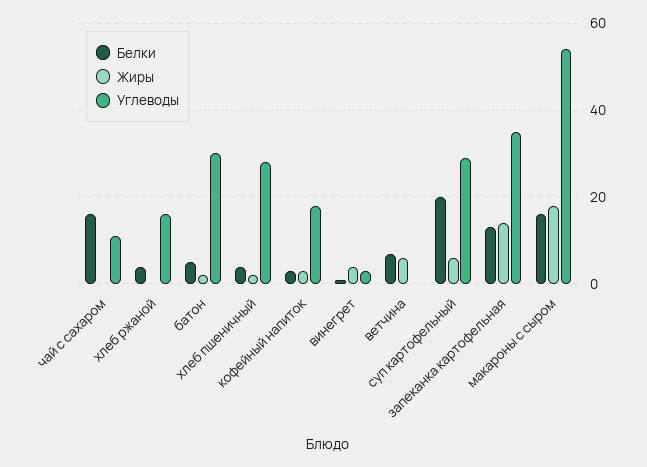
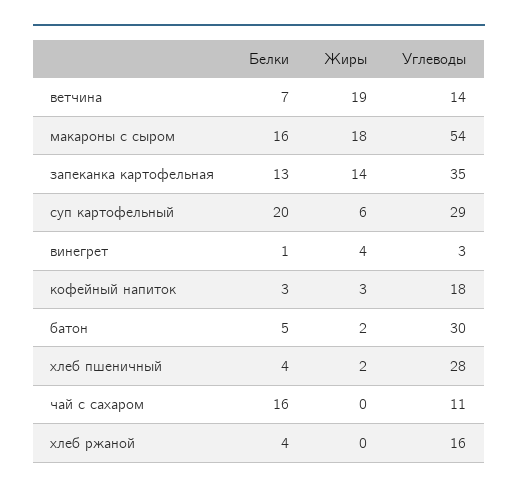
  {
    "Белки": {
      "чай с сахаром": 16,
      "хлеб ржаной": 4,
      "батон": 5,
      "хлеб пшеничный": 4,
      "кофейный напиток": 3,
      "винегрет": 1,
      "ветчина": 7,
      "суп картофельный": 20,
      "запеканка картофельная": 13,
      "макароны с сыром": 16
    },
    "Жиры": {
      "чай с сахаром": 0,
      "хлеб ржаной": 0,
      "батон": 2,
      "хлеб пшеничный": 2,
      "кофейный напиток": 3,
      "винегрет": 4,
-     "ветчина": 5,
+     "ветчина": 19,
      "суп картофельный": 6,
      "запеканка картофельная": 14,
      "макароны с сыром": 18
    },
    "Углеводы": {
      "чай с сахаром": 11,
      "хлеб ржаной": 16,
      "батон": 30,
      "хлеб пшеничный": 28,
      "кофейный напиток": 18,
      "винегрет": 3,
-     "ветчина": 0,
+     "ветчина": 14,
      "суп картофельный": 29,
      "запеканка картофельная": 35,
      "макароны с сыром": 54
    }
  }

